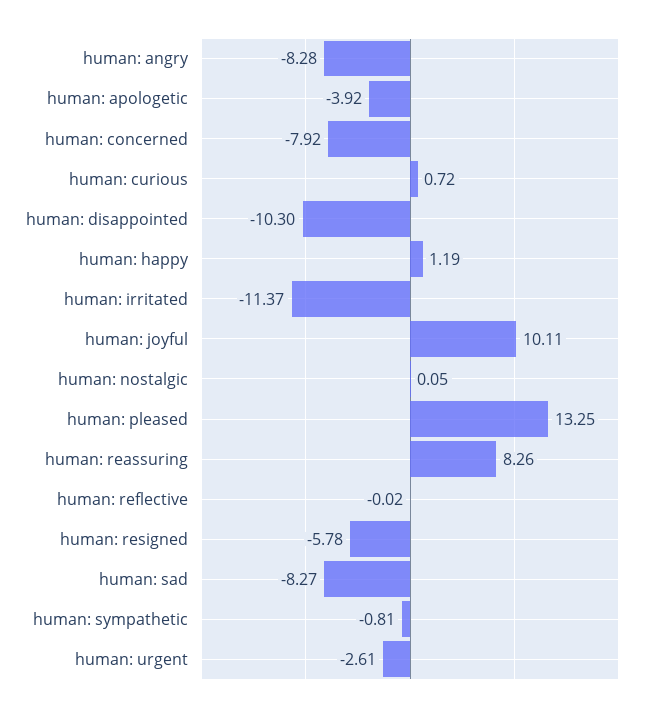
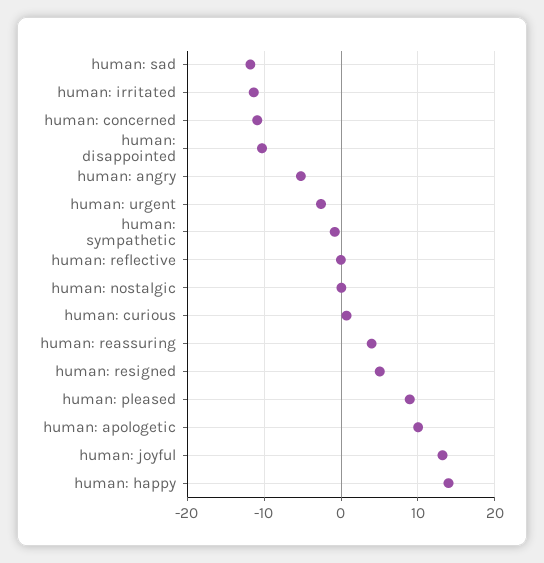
  {
-   "human: angry": -8.28,
+   "human: angry": -5,
-   "human: apologetic": -3.92,
+   "human: apologetic": 10,
-   "human: concerned": -7.92,
+   "human: concerned": -11,
    "human: curious": 0.72,
    "human: disappointed": -10.3,
-   "human: happy": 1.19,
+   "human: happy": 14,
    "human: irritated": -11.37,
-   "human: joyful": 10.11,
+   "human: joyful": 13,
    "human: nostalgic": 0.05,
-   "human: pleased": 13.25,
+   "human: pleased": 9,
-   "human: reassuring": 8.26,
+   "human: reassuring": 4,
    "human: reflective": -0.02,
-   "human: resigned": -5.78,
+   "human: resigned": 5,
-   "human: sad": -8.27,
+   "human: sad": -12,
    "human: sympathetic": -0.81,
    "human: urgent": -2.61
  }

